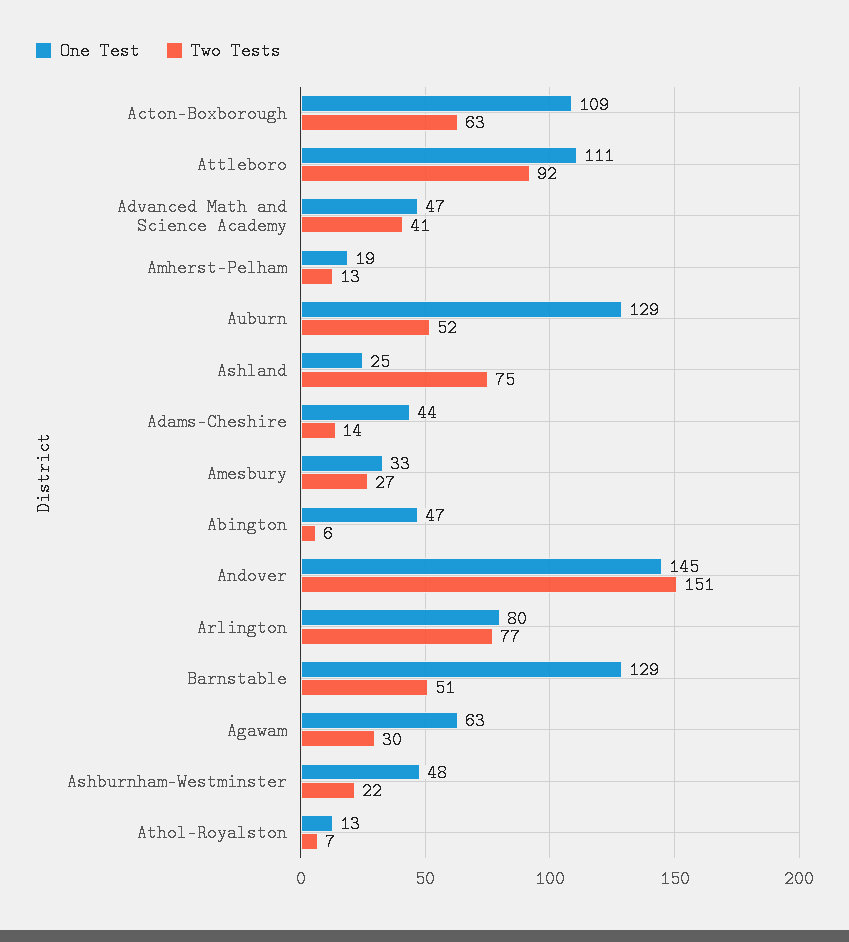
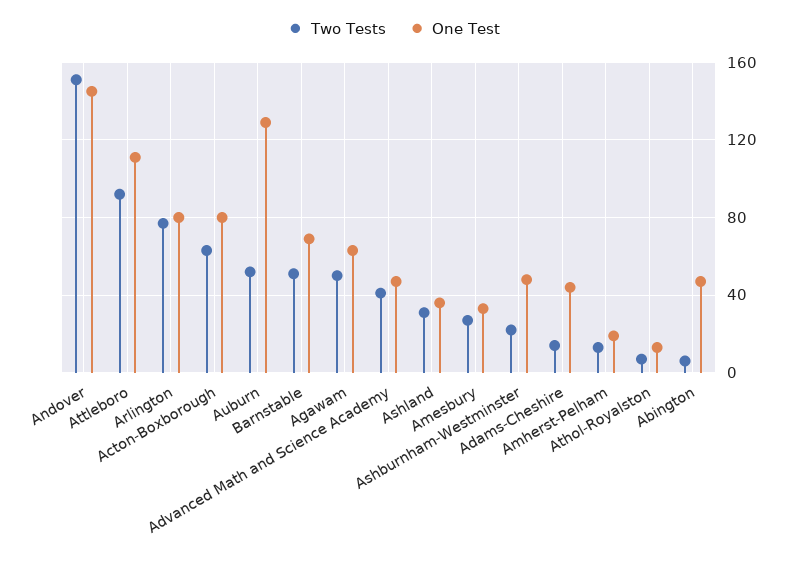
  {
    "One Test": {
-     "Acton-Boxborough": 109,
+     "Acton-Boxborough": 80,
      "Attleboro": 111,
      "Advanced Math and Science Academy": 47,
      "Amherst-Pelham": 19,
      "Auburn": 129,
-     "Ashland": 25,
+     "Ashland": 35,
      "Adams-Cheshire": 44,
      "Amesbury": 33,
      "Abington": 47,
      "Andover": 145,
      "Arlington": 80,
-     "Barnstable": 129,
+     "Barnstable": 70,
      "Agawam": 63,
      "Ashburnham-Westminster": 48,
      "Athol-Royalston": 13
    },
    "Two Tests": {
      "Acton-Boxborough": 63,
      "Attleboro": 92,
      "Advanced Math and Science Academy": 41,
      "Amherst-Pelham": 13,
      "Auburn": 52,
-     "Ashland": 75,
+     "Ashland": 30,
      "Adams-Cheshire": 14,
      "Amesbury": 27,
      "Abington": 6,
      "Andover": 151,
      "Arlington": 77,
      "Barnstable": 51,
-     "Agawam": 30,
+     "Agawam": 50,
      "Ashburnham-Westminster": 22,
      "Athol-Royalston": 7
    }
  }

